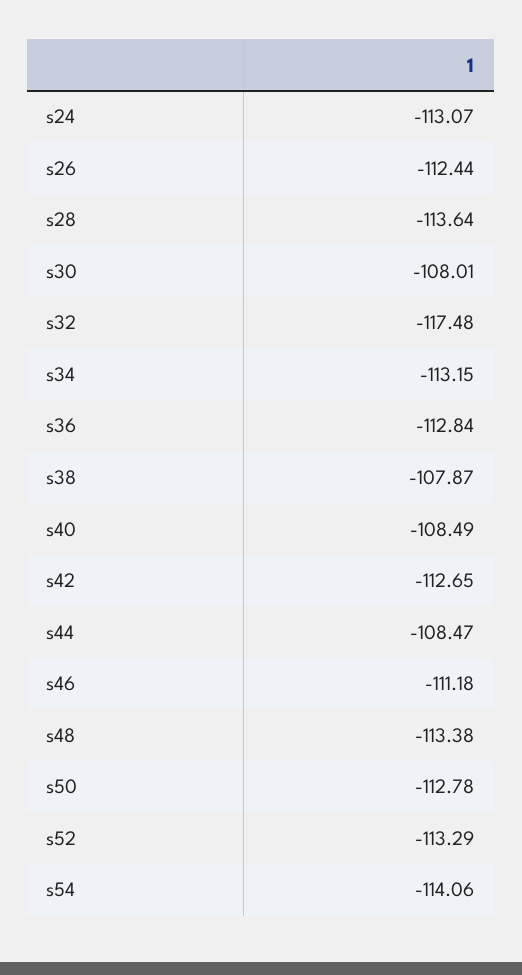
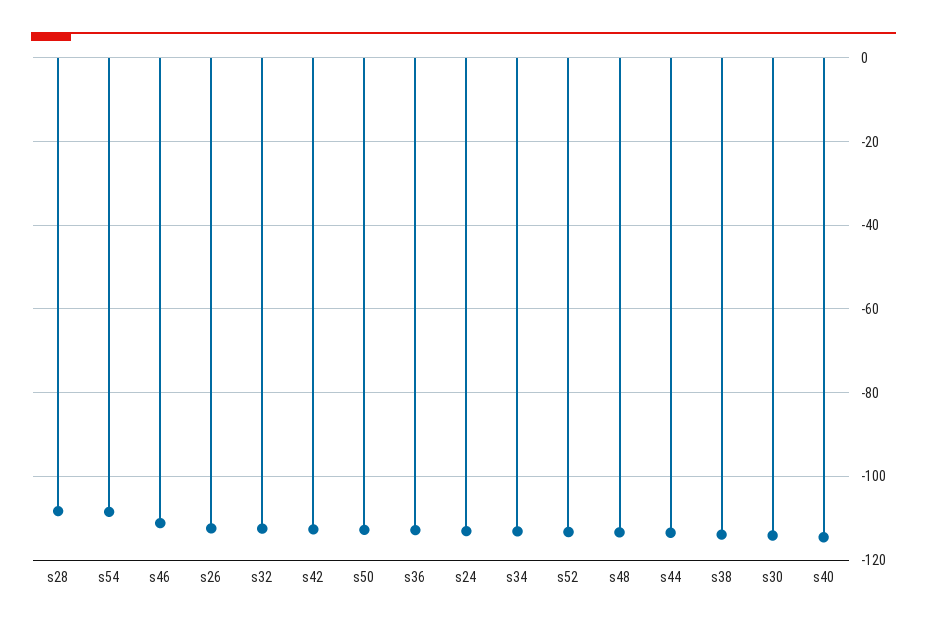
  {
    "s24": -113.07,
    "s26": -112.44,
-   "s28": -113.64,
+   "s28": -108,
-   "s30": -108.01,
+   "s30": -114,
-   "s32": -117.48,
+   "s32": -112,
    "s34": -113.15,
    "s36": -112.84,
-   "s38": -107.87,
+   "s38": -114,
-   "s40": -108.49,
+   "s40": -114,
    "s42": -112.65,
-   "s44": -108.47,
+   "s44": -114,
    "s46": -111.18,
    "s48": -113.38,
    "s50": -112.78,
    "s52": -113.29,
-   "s54": -114.06
+   "s54": -108
  }

